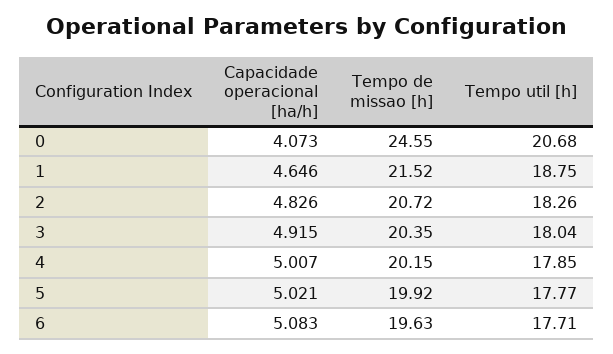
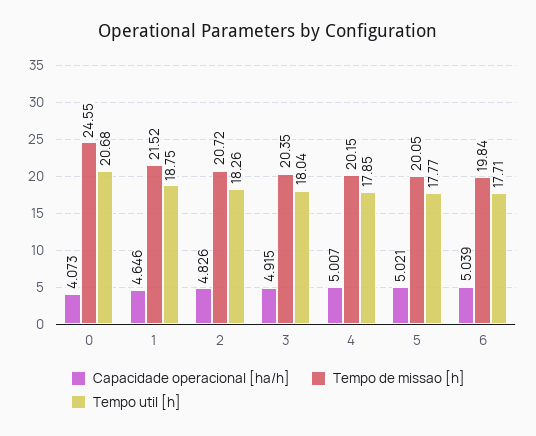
  {
    "Capacidade operacional [ha/h]": {
      "0": 4.073,
      "1": 4.646,
      "2": 4.826,
      "3": 4.915,
      "4": 5.007,
      "5": 5.021,
-     "6": 5.083
+     "6": 5.039
    },
    "Tempo de missao [h]": {
      "0": 24.55,
      "1": 21.52,
      "2": 20.72,
      "3": 20.35,
      "4": 20.15,
-     "5": 19.92,
+     "5": 20.05,
-     "6": 19.63
+     "6": 19.84
    },
    "Tempo util [h]": {
      "0": 20.68,
      "1": 18.75,
      "2": 18.26,
      "3": 18.04,
      "4": 17.85,
      "5": 17.77,
      "6": 17.71
    }
  }

